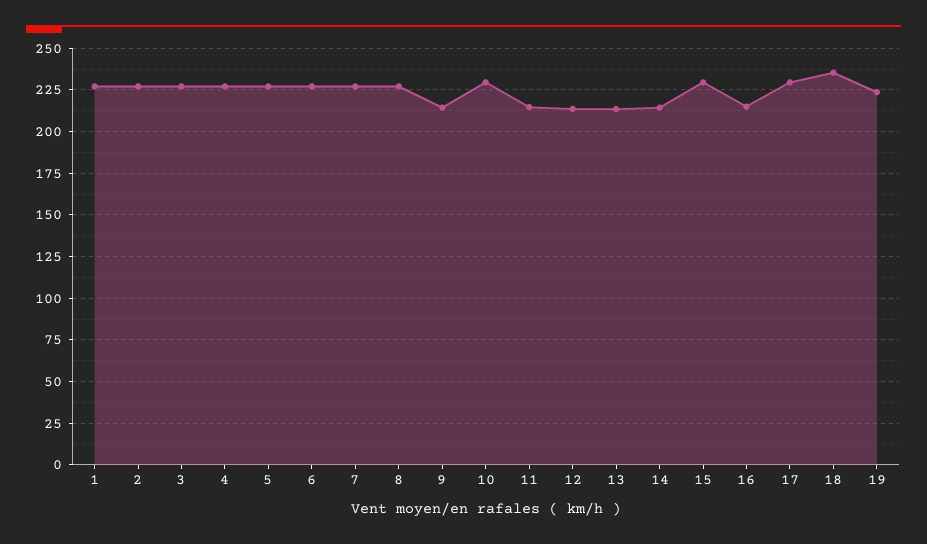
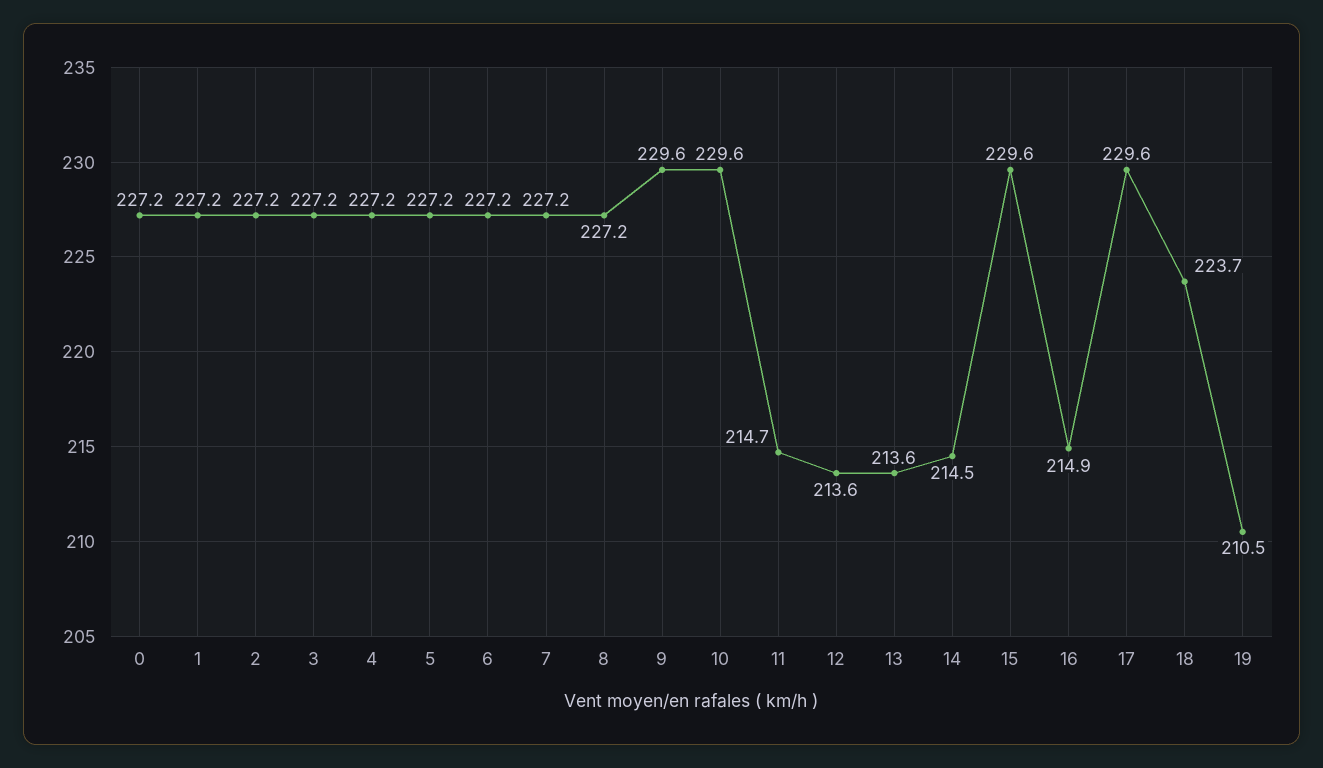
  {
    "1": 227.2,
    "2": 227.2,
    "3": 227.2,
    "4": 227.2,
    "5": 227.2,
    "6": 227.2,
    "7": 227.2,
    "8": 227.2,
-   "9": 215,
+   "9": 229.6,
    "10": 229.6,
    "11": 214.7,
    "12": 213.6,
    "13": 213.6,
    "14": 214.5,
    "15": 229.6,
    "16": 214.9,
    "17": 229.6,
-   "18": 235,
+   "18": 223.7,
-   "19": 225
+   "19": 210.5,
+   "0": 227.2
  }

